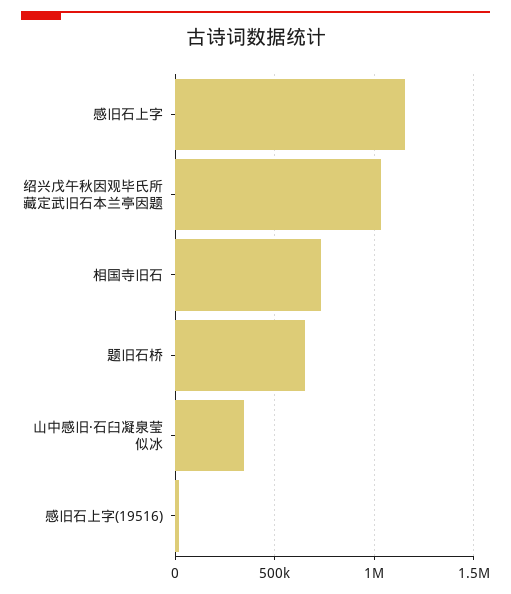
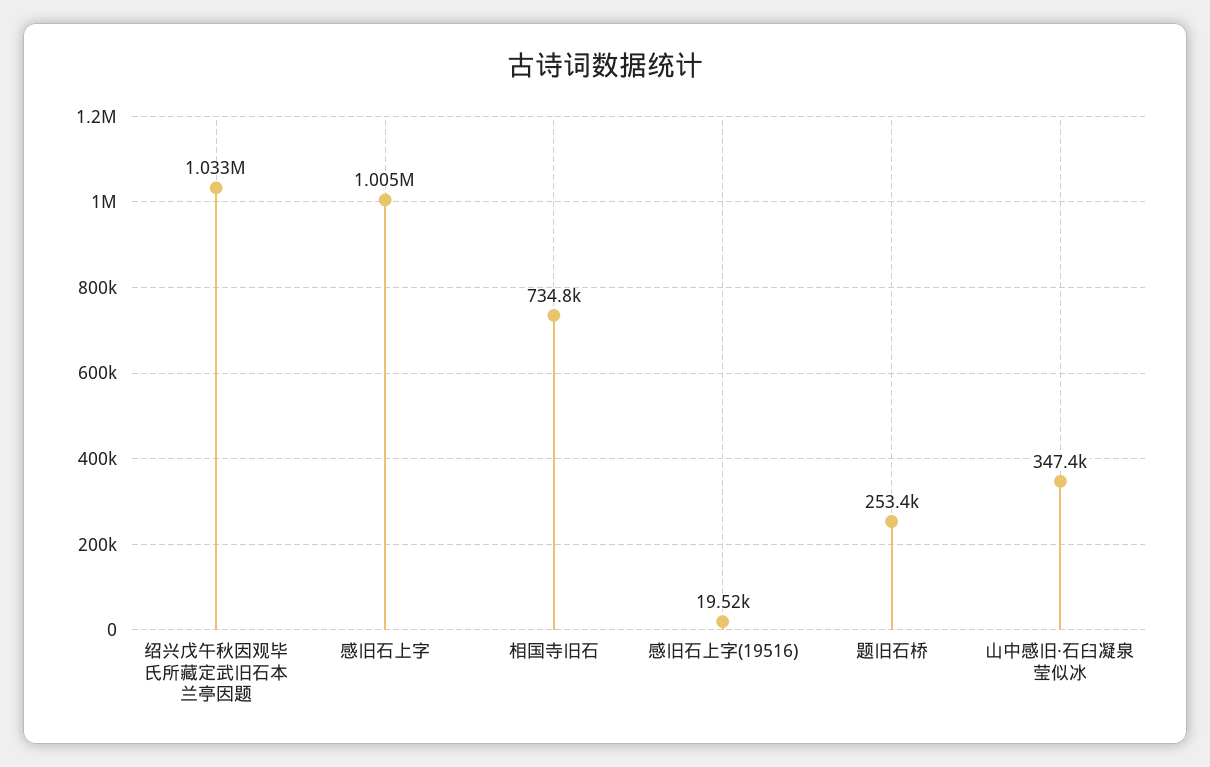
  {
-   "感旧石上字": 1150000,
+   "感旧石上字": 1005000,
    "绍兴戊午秋因观毕氏所藏定武旧石本兰亭因题": 1033000,
    "相国寺旧石": 734800,
-   "题旧石桥": 650000,
+   "题旧石桥": 253400,
    "山中感旧·石臼凝泉莹似冰": 347400,
    "感旧石上字(19516)": 19520
  }

